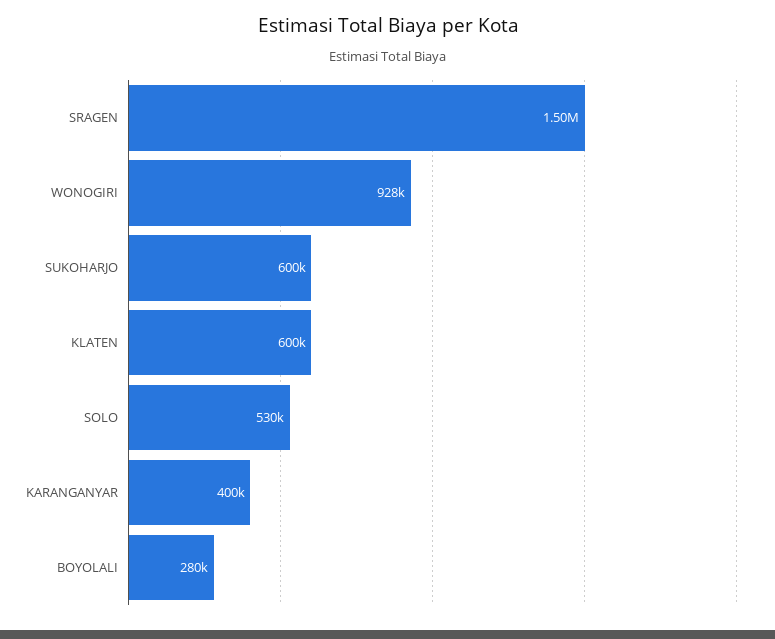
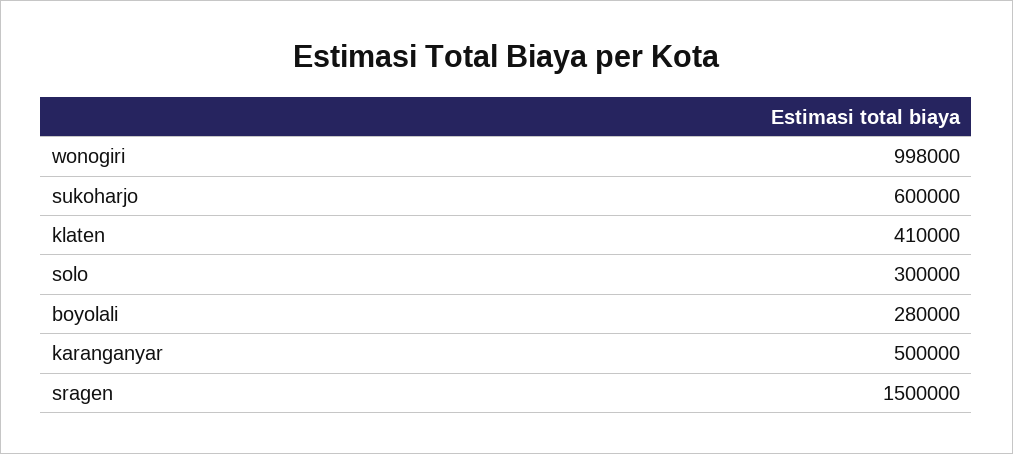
  {
    "SRAGEN": 1500000,
-   "WONOGIRI": 928000,
+   "WONOGIRI": 998000,
    "SUKOHARJO": 600000,
-   "KLATEN": 600000,
+   "KLATEN": 410000,
-   "SOLO": 530000,
+   "SOLO": 300000,
-   "KARANGANYAR": 400000,
+   "KARANGANYAR": 500000,
    "BOYOLALI": 280000
  }

